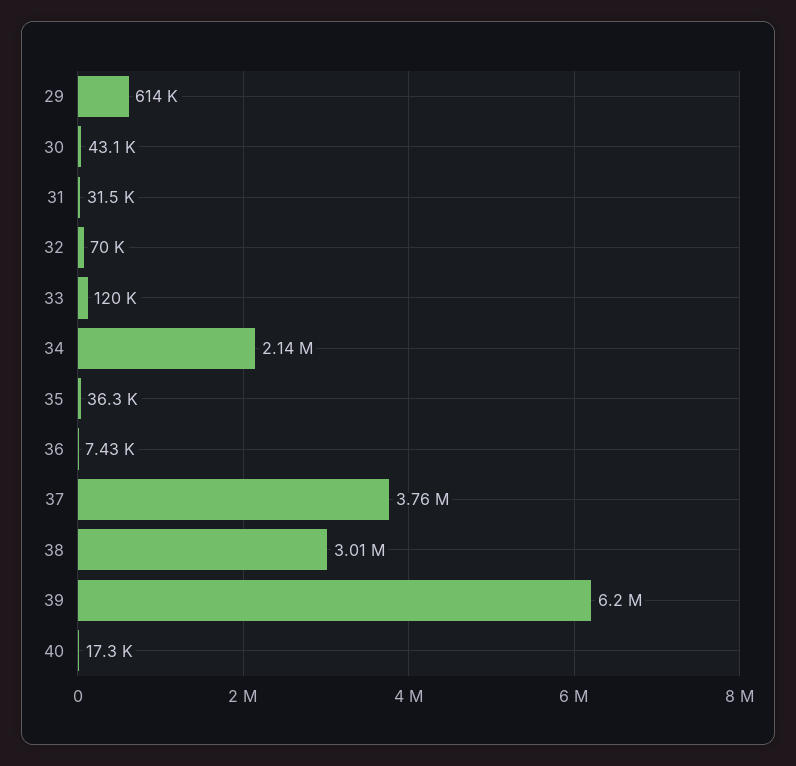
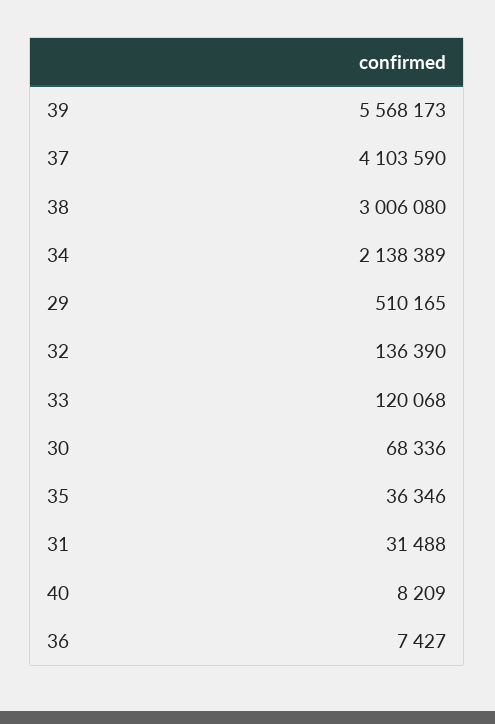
  {
-   "29": 614000,
+   "29": 510165,
-   "30": 43100,
+   "30": 68336,
    "31": 31488,
-   "32": 70000,
+   "32": 136390,
    "33": 120068,
    "34": 2138389,
    "35": 36346,
    "36": 7427,
-   "37": 3760000,
+   "37": 4103590,
    "38": 3006080,
-   "39": 6200000,
+   "39": 5568173,
-   "40": 17300
+   "40": 8209
  }

